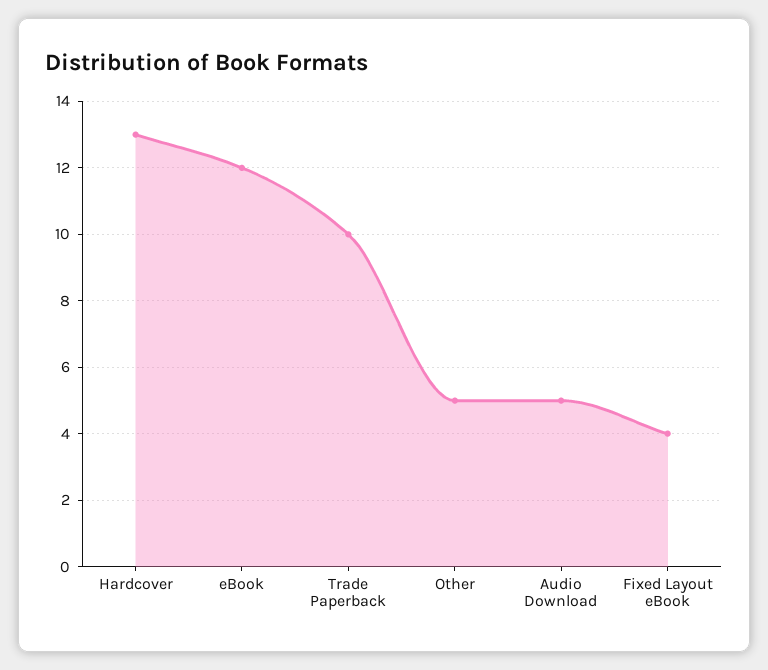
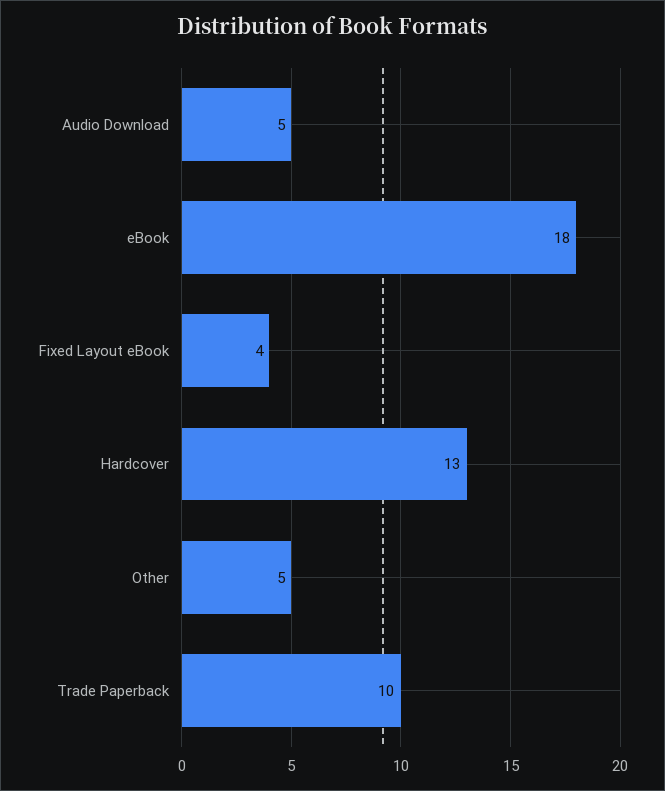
  {
    "Hardcover": 13,
-   "eBook": 12,
+   "eBook": 18,
    "Trade Paperback": 10,
    "Other": 5,
    "Audio Download": 5,
    "Fixed Layout eBook": 4
  }

